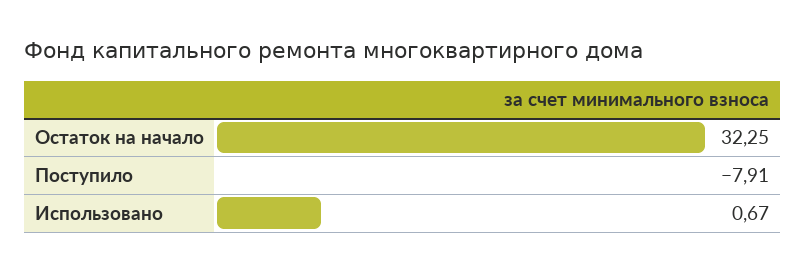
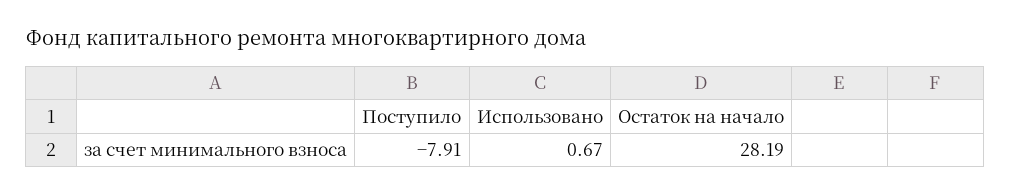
  {
-   "Остаток на начало": 32.25,
+   "Остаток на начало": 28.19,
    "Поступило": -7.91,
    "Использовано": 0.67
  }

